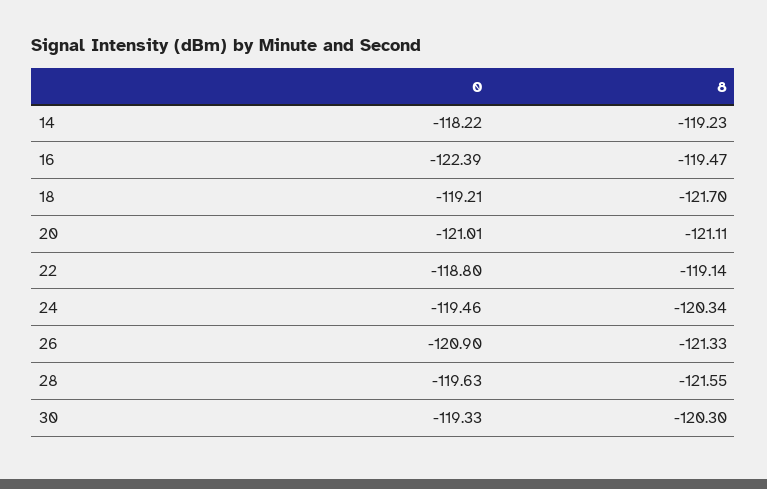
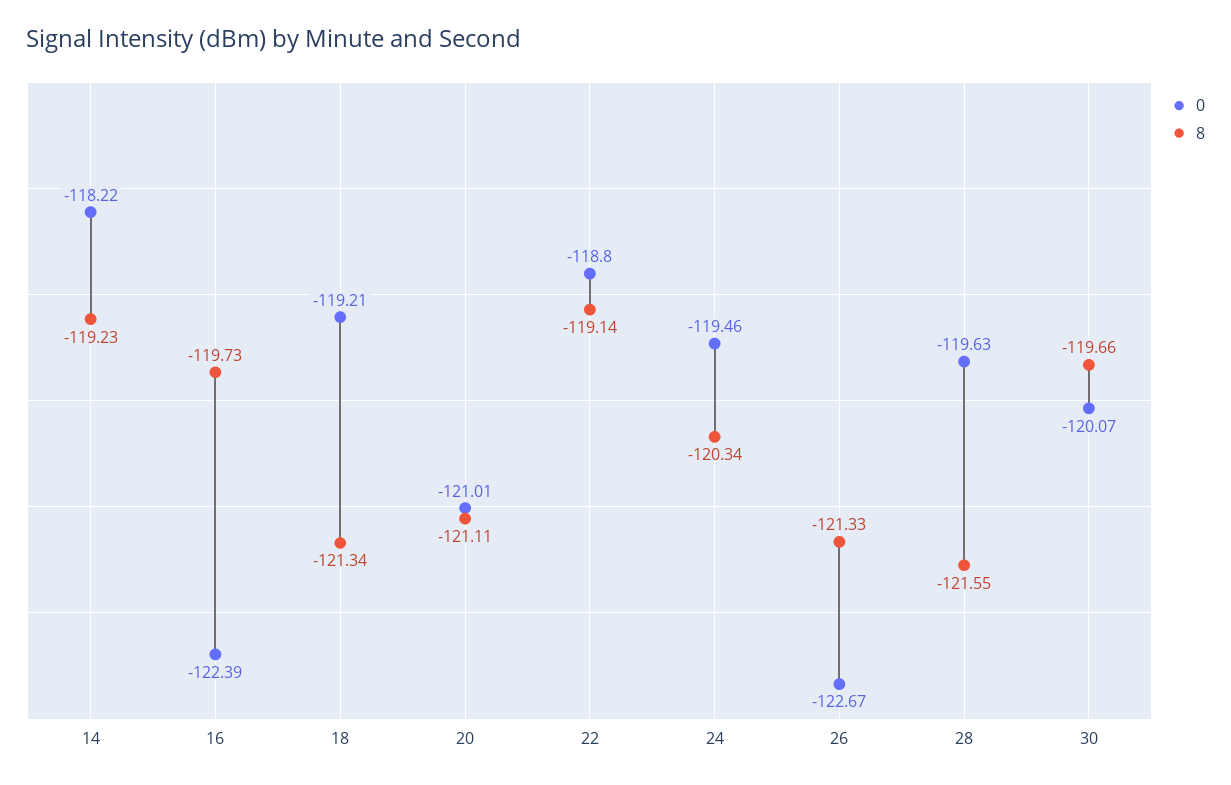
  {
    "0": {
      "14": -118.22,
      "16": -122.39,
      "18": -119.21,
      "20": -121.01,
      "22": -118.8,
      "24": -119.46,
-     "26": -120.9,
+     "26": -122.67,
      "28": -119.63,
-     "30": -119.33
+     "30": -120.07
    },
    "8": {
      "14": -119.23,
-     "16": -119.47,
+     "16": -119.73,
-     "18": -121.7,
+     "18": -121.34,
      "20": -121.11,
      "22": -119.14,
      "24": -120.34,
      "26": -121.33,
      "28": -121.55,
-     "30": -120.3
+     "30": -119.66
    }
  }

